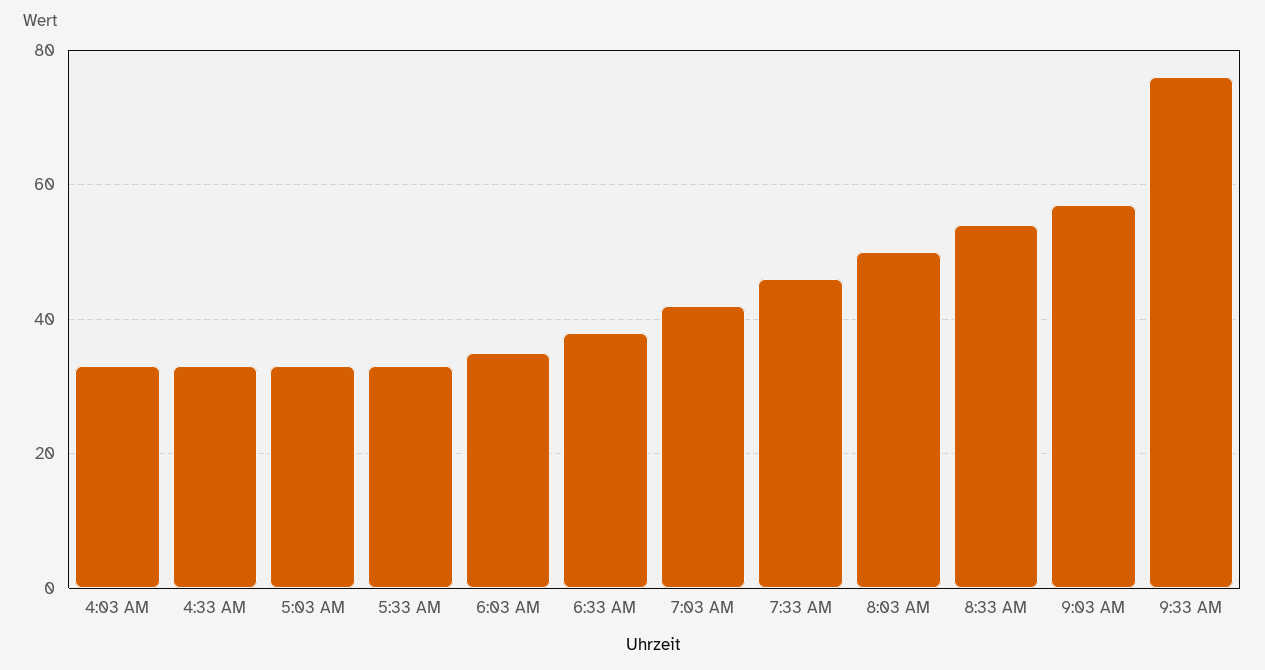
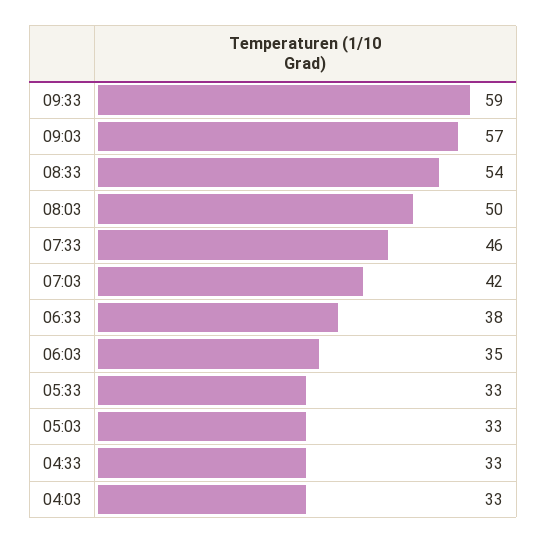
  {
    "4:03 AM": 33,
    "4:33 AM": 33,
    "5:03 AM": 33,
    "5:33 AM": 33,
    "6:03 AM": 35,
    "6:33 AM": 38,
    "7:03 AM": 42,
    "7:33 AM": 46,
    "8:03 AM": 50,
    "8:33 AM": 54,
    "9:03 AM": 57,
-   "9:33 AM": 75
+   "9:33 AM": 59
  }

